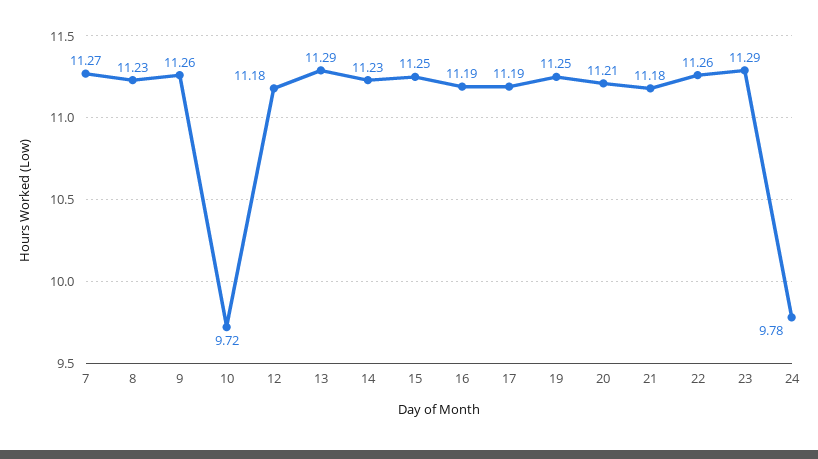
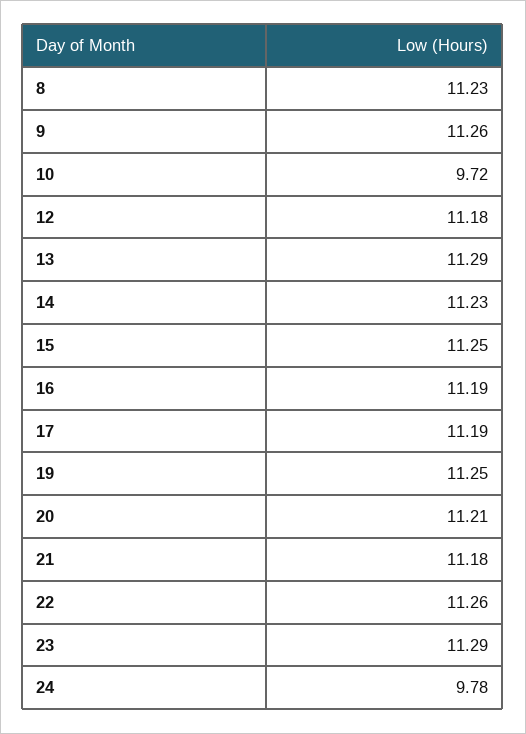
  {
-   "7": 11.27,
    "8": 11.23,
    "9": 11.26,
    "10": 9.72,
    "12": 11.18,
    "13": 11.29,
    "14": 11.23,
    "15": 11.25,
    "16": 11.19,
    "17": 11.19,
    "19": 11.25,
    "20": 11.21,
    "21": 11.18,
    "22": 11.26,
    "23": 11.29,
    "24": 9.78
  }

